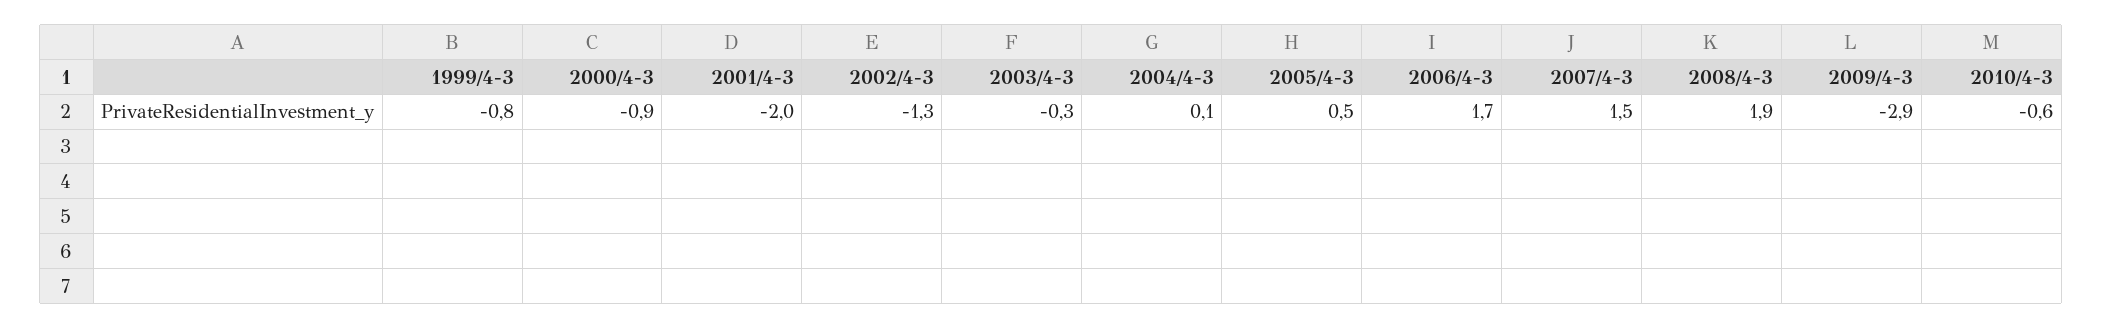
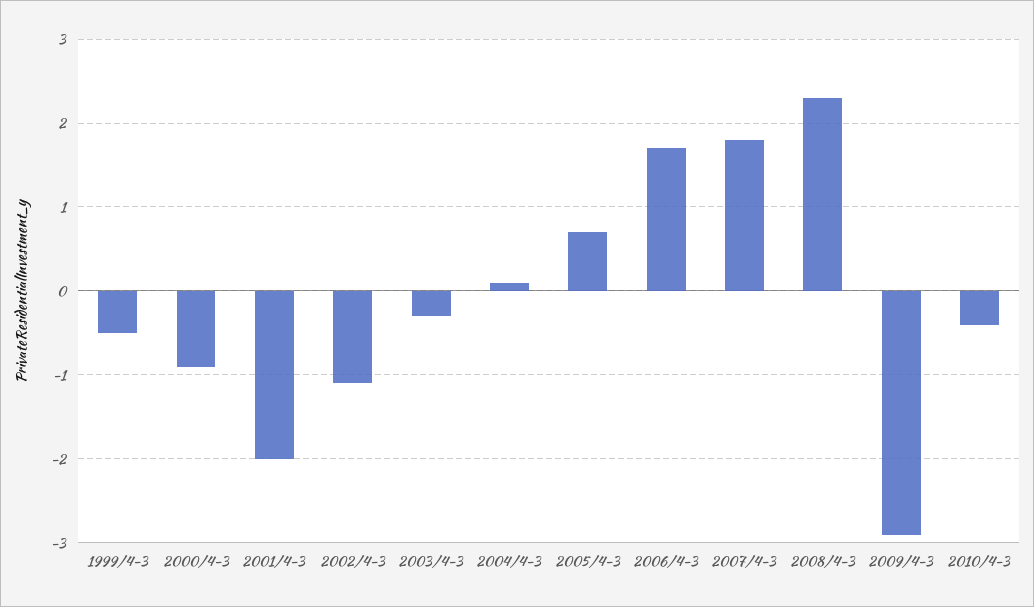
  {
-   "1999/4-3": -0.8,
+   "1999/4-3": -0.5,
    "2000/4-3": -0.9,
    "2001/4-3": -2,
-   "2002/4-3": -1.3,
+   "2002/4-3": -1.1,
    "2003/4-3": -0.3,
    "2004/4-3": 0.1,
-   "2005/4-3": 0.5,
+   "2005/4-3": 0.7,
    "2006/4-3": 1.7,
-   "2007/4-3": 1.5,
+   "2007/4-3": 1.8,
-   "2008/4-3": 1.9,
+   "2008/4-3": 2.3,
    "2009/4-3": -2.9,
-   "2010/4-3": -0.6
+   "2010/4-3": -0.4
  }

